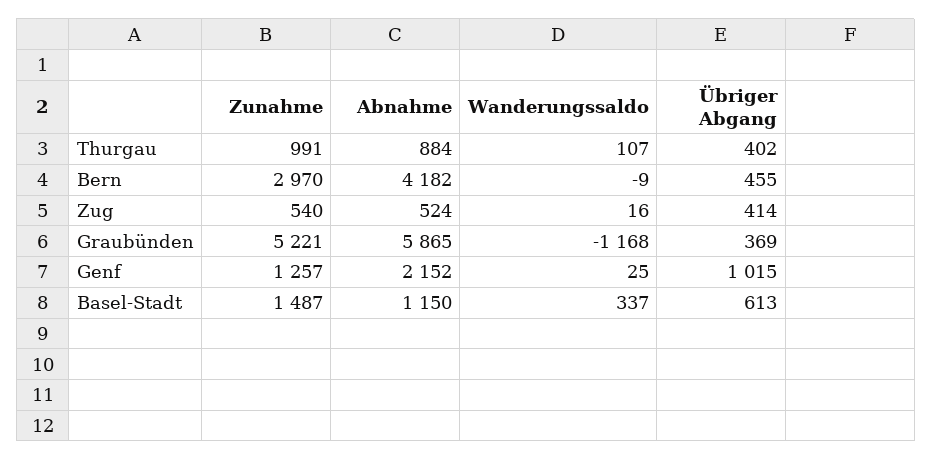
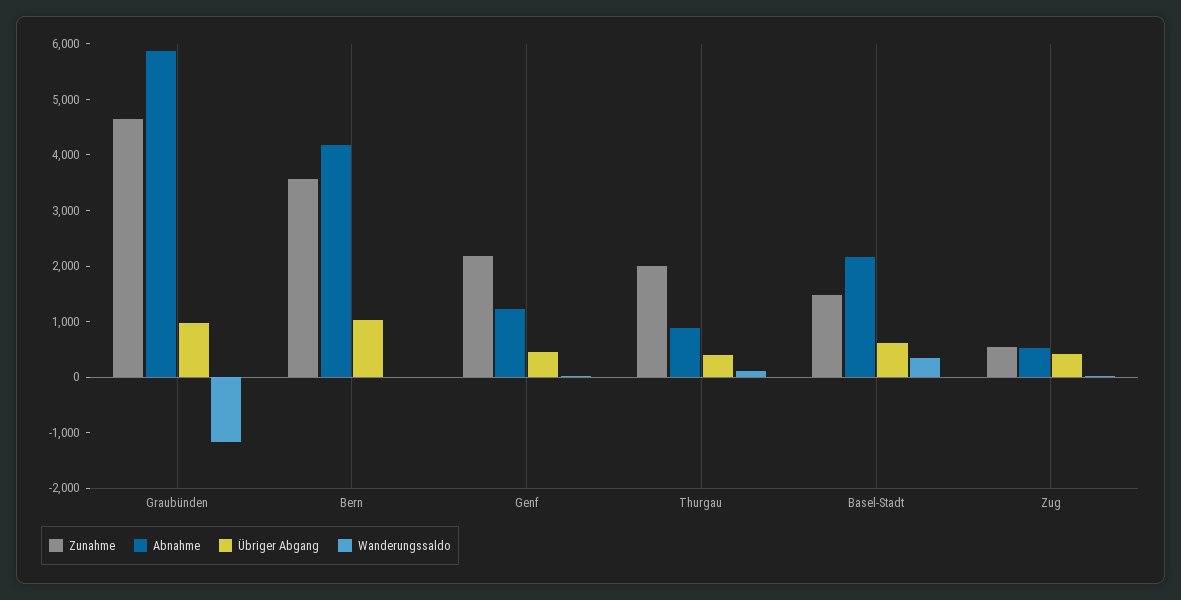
  {
    "Zunahme": {
-     "Thurgau": 991,
+     "Thurgau": 2000,
-     "Bern": 2970,
+     "Bern": 3600,
      "Zug": 540,
-     "Graubünden": 5221,
+     "Graubünden": 4600,
-     "Genf": 1257,
+     "Genf": 2200,
      "Basel-Stadt": 1487
    },
    "Abnahme": {
      "Thurgau": 884,
      "Bern": 4182,
      "Zug": 524,
      "Graubünden": 5865,
-     "Genf": 2152,
+     "Genf": 1200,
-     "Basel-Stadt": 1150
+     "Basel-Stadt": 2200
    },
    "Wanderungssaldo": {
      "Thurgau": 107,
      "Bern": -9,
      "Zug": 16,
      "Graubünden": -1168,
      "Genf": 25,
      "Basel-Stadt": 337
    },
    "Übriger Abgang": {
      "Thurgau": 402,
-     "Bern": 455,
+     "Bern": 1000,
      "Zug": 414,
-     "Graubünden": 369,
+     "Graubünden": 1000,
-     "Genf": 1015,
+     "Genf": 400,
      "Basel-Stadt": 613
    }
  }

